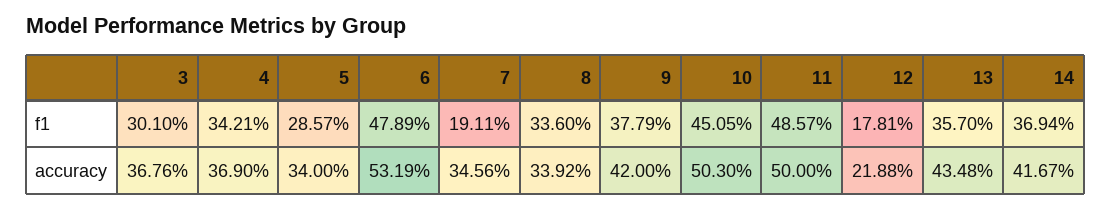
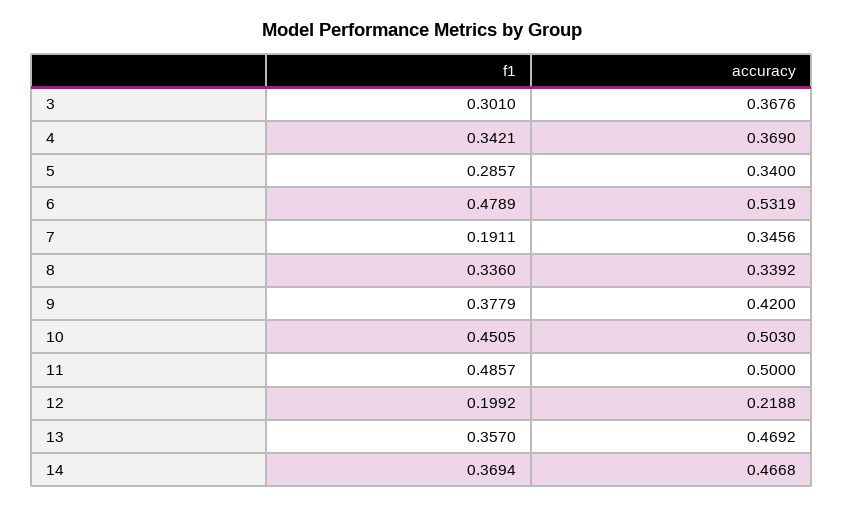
  {
    "3": {
      "f1": 0.301,
      "accuracy": 0.3676
    },
    "4": {
      "f1": 0.3421,
      "accuracy": 0.369
    },
    "5": {
      "f1": 0.2857,
      "accuracy": 0.34
    },
    "6": {
      "f1": 0.4789,
      "accuracy": 0.5319
    },
    "7": {
      "f1": 0.1911,
      "accuracy": 0.3456
    },
    "8": {
      "f1": 0.336,
      "accuracy": 0.3392
    },
    "9": {
      "f1": 0.3779,
      "accuracy": 0.42
    },
    "10": {
      "f1": 0.4505,
      "accuracy": 0.503
    },
    "11": {
      "f1": 0.4857,
      "accuracy": 0.5
    },
    "12": {
-     "f1": 0.1781,
+     "f1": 0.1992,
      "accuracy": 0.2188
    },
    "13": {
      "f1": 0.357,
-     "accuracy": 0.4348
+     "accuracy": 0.4692
    },
    "14": {
      "f1": 0.3694,
-     "accuracy": 0.4167
+     "accuracy": 0.4668
    }
  }

